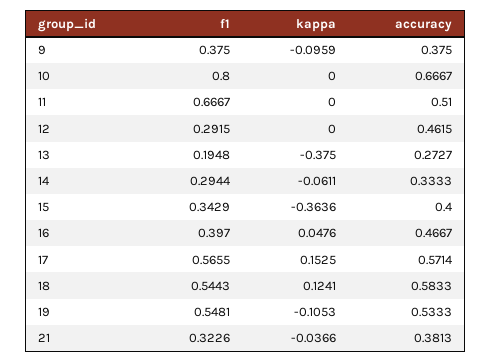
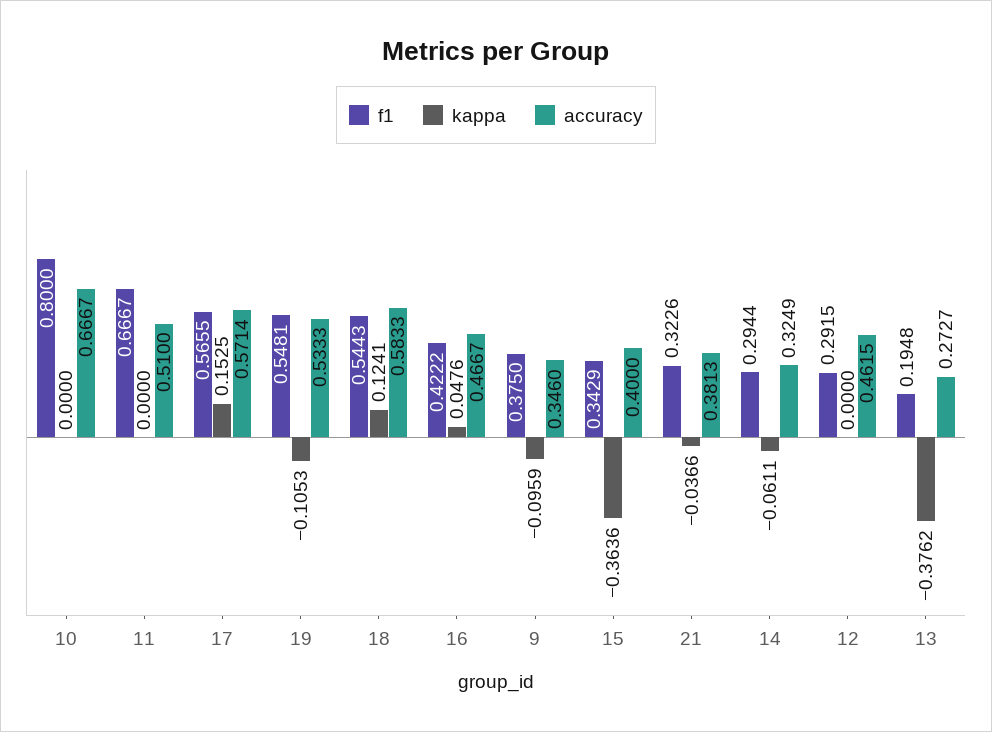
  {
    "f1": {
      "9": 0.375,
      "10": 0.8,
      "11": 0.6667,
      "12": 0.2915,
      "13": 0.1948,
      "14": 0.2944,
      "15": 0.3429,
-     "16": 0.397,
+     "16": 0.4222,
      "17": 0.5655,
      "18": 0.5443,
      "19": 0.5481,
      "21": 0.3226
    },
    "kappa": {
      "9": -0.0959,
      "10": 0,
      "11": 0,
      "12": 0,
-     "13": -0.375,
+     "13": -0.3762,
      "14": -0.0611,
      "15": -0.3636,
      "16": 0.0476,
      "17": 0.1525,
      "18": 0.1241,
      "19": -0.1053,
      "21": -0.0366
    },
    "accuracy": {
-     "9": 0.375,
+     "9": 0.346,
      "10": 0.6667,
      "11": 0.51,
      "12": 0.4615,
      "13": 0.2727,
-     "14": 0.3333,
+     "14": 0.3249,
      "15": 0.4,
      "16": 0.4667,
      "17": 0.5714,
      "18": 0.5833,
      "19": 0.5333,
      "21": 0.3813
    }
  }

